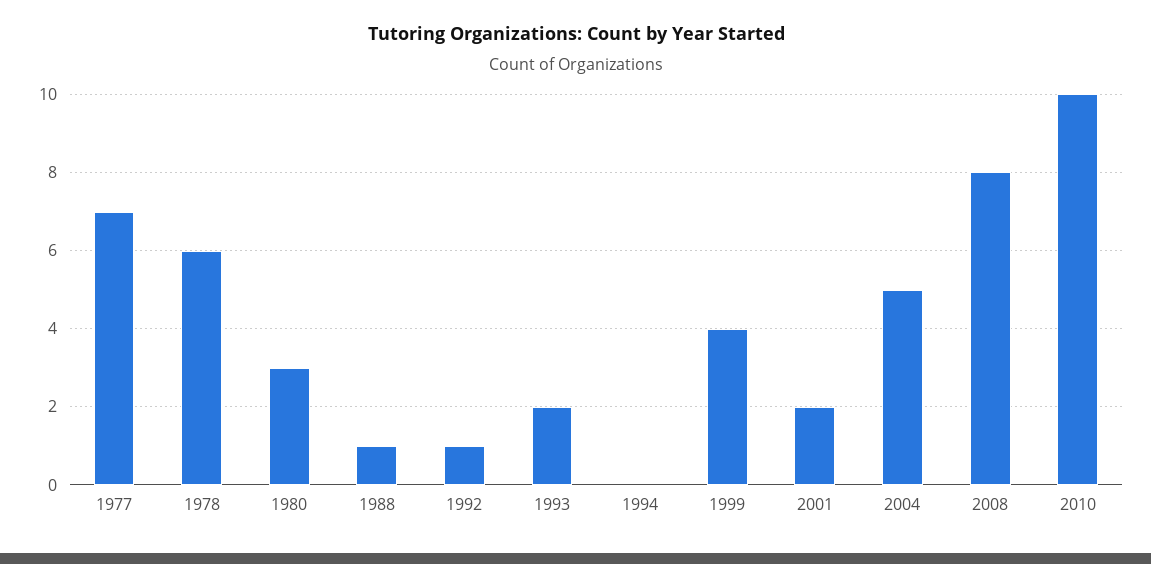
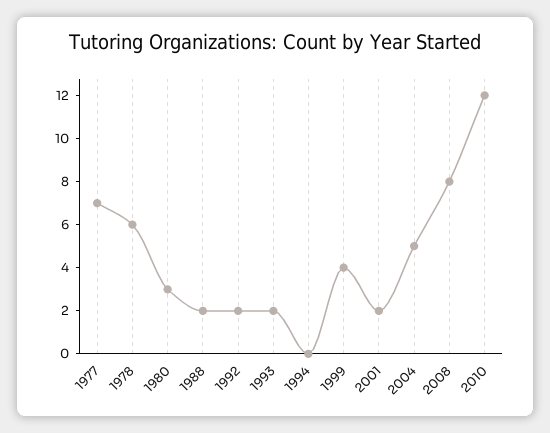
  {
    "1977": 7,
    "1978": 6,
    "1980": 3,
-   "1988": 1,
+   "1988": 2,
-   "1992": 1,
+   "1992": 2,
    "1993": 2,
    "1994": 0,
    "1999": 4,
    "2001": 2,
    "2004": 5,
    "2008": 8,
-   "2010": 10
+   "2010": 12
  }

